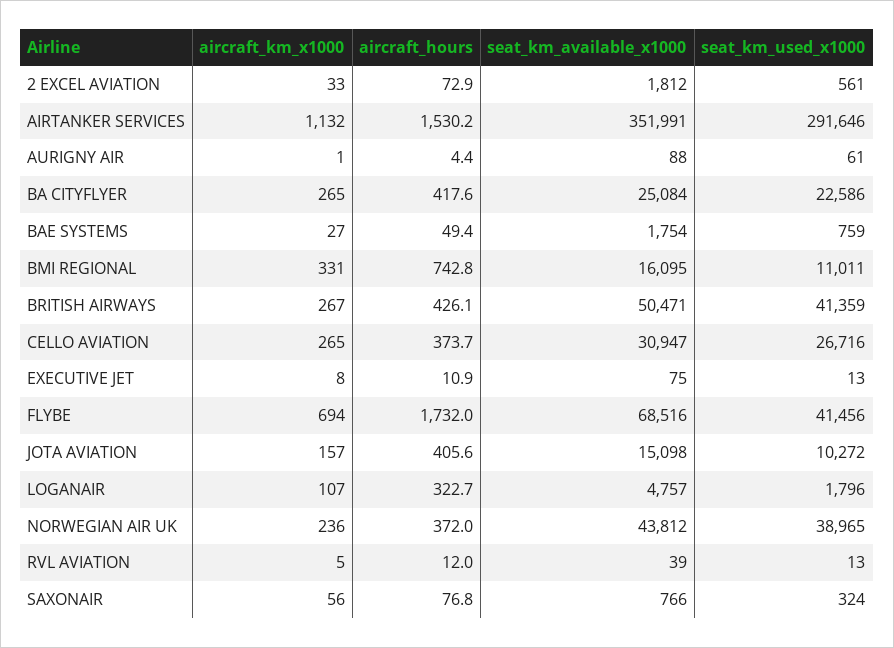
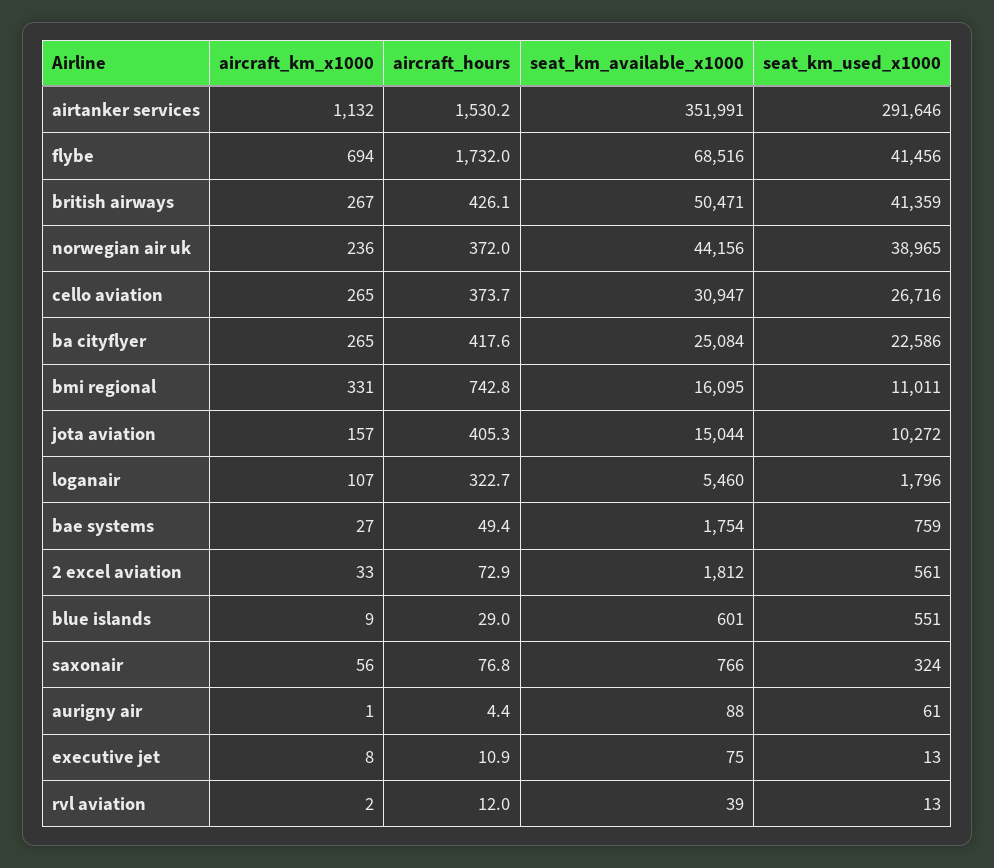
  {
    "aircraft_km_x1000": {
      "2 EXCEL AVIATION": 33,
      "AIRTANKER SERVICES": 1132,
      "AURIGNY AIR": 1,
      "BA CITYFLYER": 265,
      "BAE SYSTEMS": 27,
      "BMI REGIONAL": 331,
      "BRITISH AIRWAYS": 267,
      "CELLO AVIATION": 265,
      "EXECUTIVE JET": 8,
      "FLYBE": 694,
      "JOTA AVIATION": 157,
      "LOGANAIR": 107,
      "NORWEGIAN AIR UK": 236,
-     "RVL AVIATION": 5,
+     "RVL AVIATION": 2,
-     "SAXONAIR": 56
+     "SAXONAIR": 56,
+     "blue islands": 9
    },
    "aircraft_hours": {
      "2 EXCEL AVIATION": 72.9,
      "AIRTANKER SERVICES": 1530.2,
      "AURIGNY AIR": 4.4,
      "BA CITYFLYER": 417.6,
      "BAE SYSTEMS": 49.4,
      "BMI REGIONAL": 742.8,
      "BRITISH AIRWAYS": 426.1,
      "CELLO AVIATION": 373.7,
      "EXECUTIVE JET": 10.9,
      "FLYBE": 1732,
-     "JOTA AVIATION": 405.6,
+     "JOTA AVIATION": 405.3,
      "LOGANAIR": 322.7,
      "NORWEGIAN AIR UK": 372,
      "RVL AVIATION": 12,
-     "SAXONAIR": 76.8
+     "SAXONAIR": 76.8,
+     "blue islands": 29
    },
    "seat_km_available_x1000": {
      "2 EXCEL AVIATION": 1812,
      "AIRTANKER SERVICES": 351991,
      "AURIGNY AIR": 88,
      "BA CITYFLYER": 25084,
      "BAE SYSTEMS": 1754,
      "BMI REGIONAL": 16095,
      "BRITISH AIRWAYS": 50471,
      "CELLO AVIATION": 30947,
      "EXECUTIVE JET": 75,
      "FLYBE": 68516,
-     "JOTA AVIATION": 15098,
+     "JOTA AVIATION": 15044,
-     "LOGANAIR": 4757,
+     "LOGANAIR": 5460,
-     "NORWEGIAN AIR UK": 43812,
+     "NORWEGIAN AIR UK": 44156,
      "RVL AVIATION": 39,
-     "SAXONAIR": 766
+     "SAXONAIR": 766,
+     "blue islands": 601
    },
    "seat_km_used_x1000": {
      "2 EXCEL AVIATION": 561,
      "AIRTANKER SERVICES": 291646,
      "AURIGNY AIR": 61,
      "BA CITYFLYER": 22586,
      "BAE SYSTEMS": 759,
      "BMI REGIONAL": 11011,
      "BRITISH AIRWAYS": 41359,
      "CELLO AVIATION": 26716,
      "EXECUTIVE JET": 13,
      "FLYBE": 41456,
      "JOTA AVIATION": 10272,
      "LOGANAIR": 1796,
      "NORWEGIAN AIR UK": 38965,
      "RVL AVIATION": 13,
-     "SAXONAIR": 324
+     "SAXONAIR": 324,
+     "blue islands": 551
    }
  }

